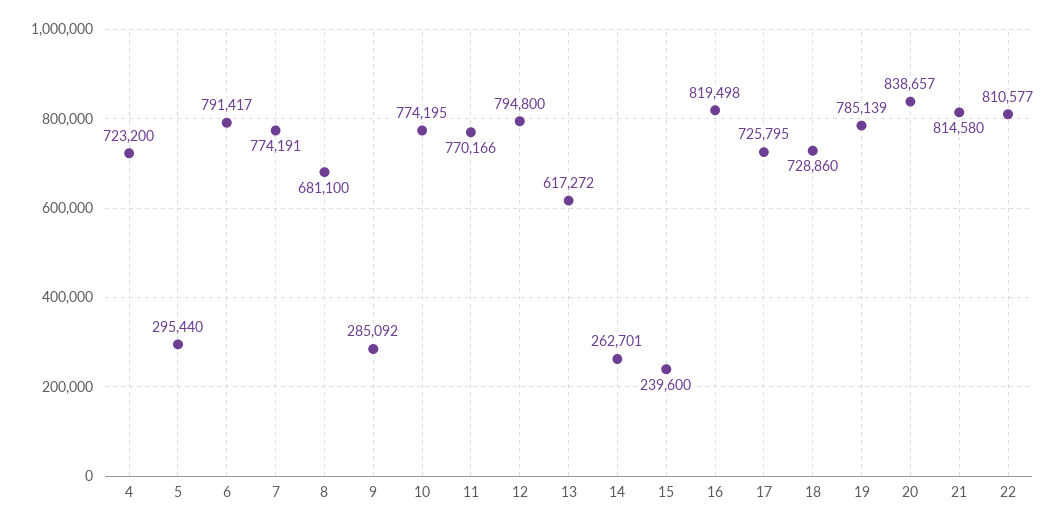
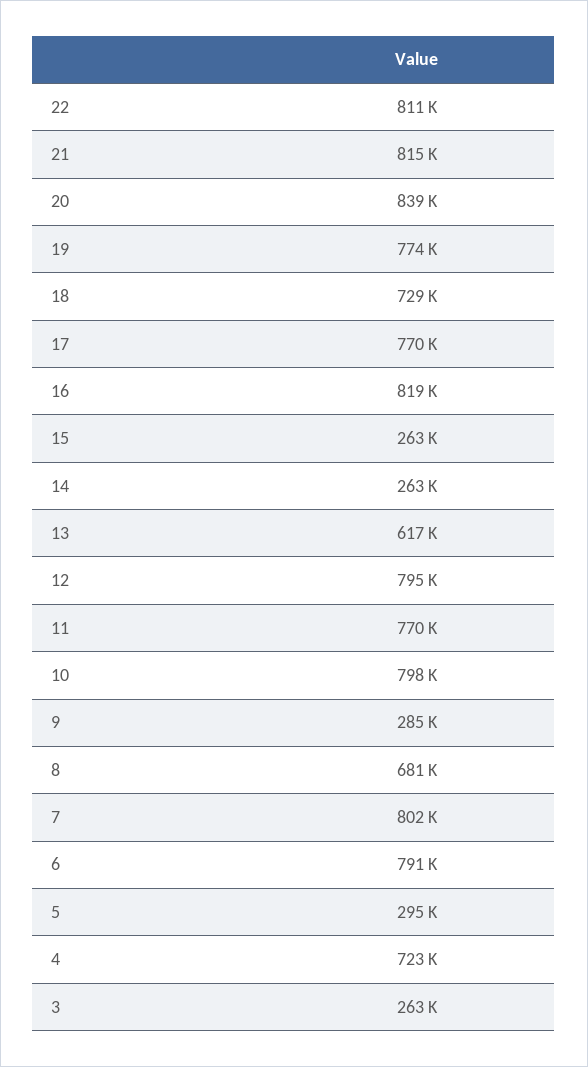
  {
    "4": 723200,
    "5": 295440,
    "6": 791417,
-   "7": 774191,
+   "7": 802000,
    "8": 681100,
    "9": 285092,
-   "10": 774195,
+   "10": 798000,
    "11": 770166,
    "12": 794800,
    "13": 617272,
    "14": 262701,
-   "15": 239600,
+   "15": 263000,
    "16": 819498,
-   "17": 725795,
+   "17": 770000,
    "18": 728860,
-   "19": 785139,
+   "19": 774000,
    "20": 838657,
    "21": 814580,
-   "22": 810577
+   "22": 810577,
+   "3": 263000
  }

